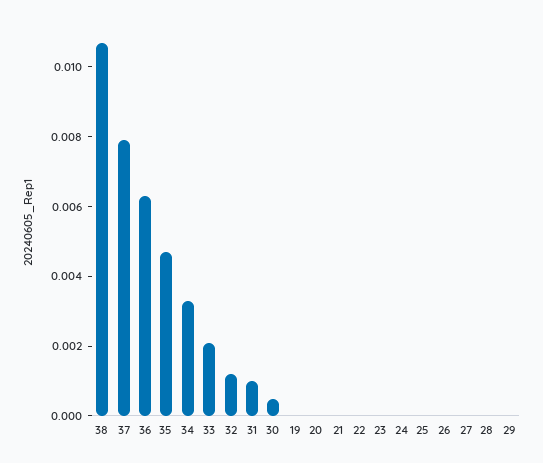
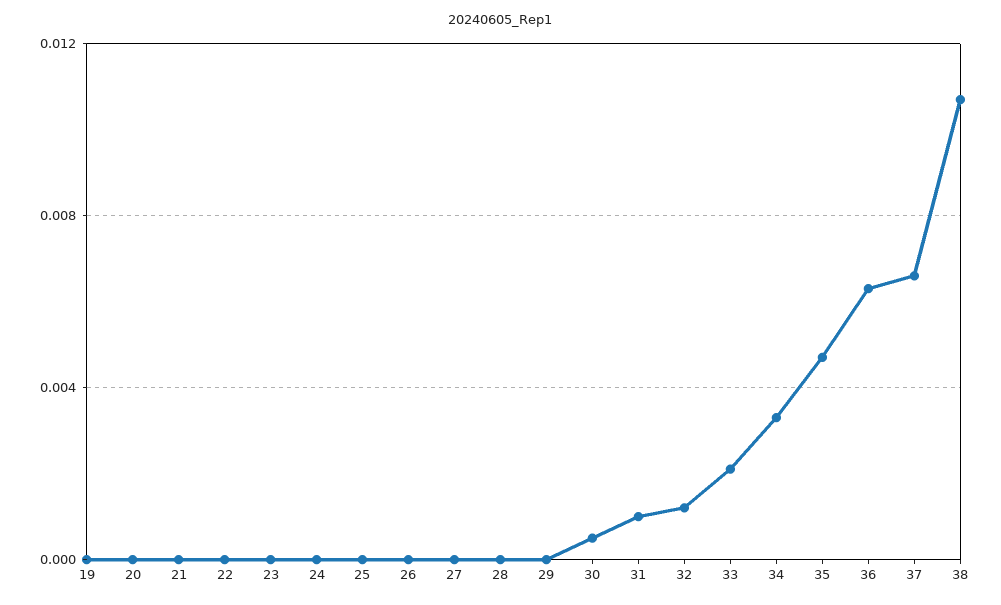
  {
    "38": 0.0105,
-   "37": 0.008,
+   "37": 0.0065,
    "36": 0.0065,
    "35": 0.0045,
    "34": 0.0035,
    "33": 0.002,
    "32": 0.001,
    "31": 0.001,
    "30": 0.0005,
    "19": 0,
    "20": 0,
    "21": 0,
    "22": 0,
    "23": 0,
    "24": 0,
    "25": 0,
    "26": 0,
    "27": 0,
    "28": 0,
    "29": 0
  }

